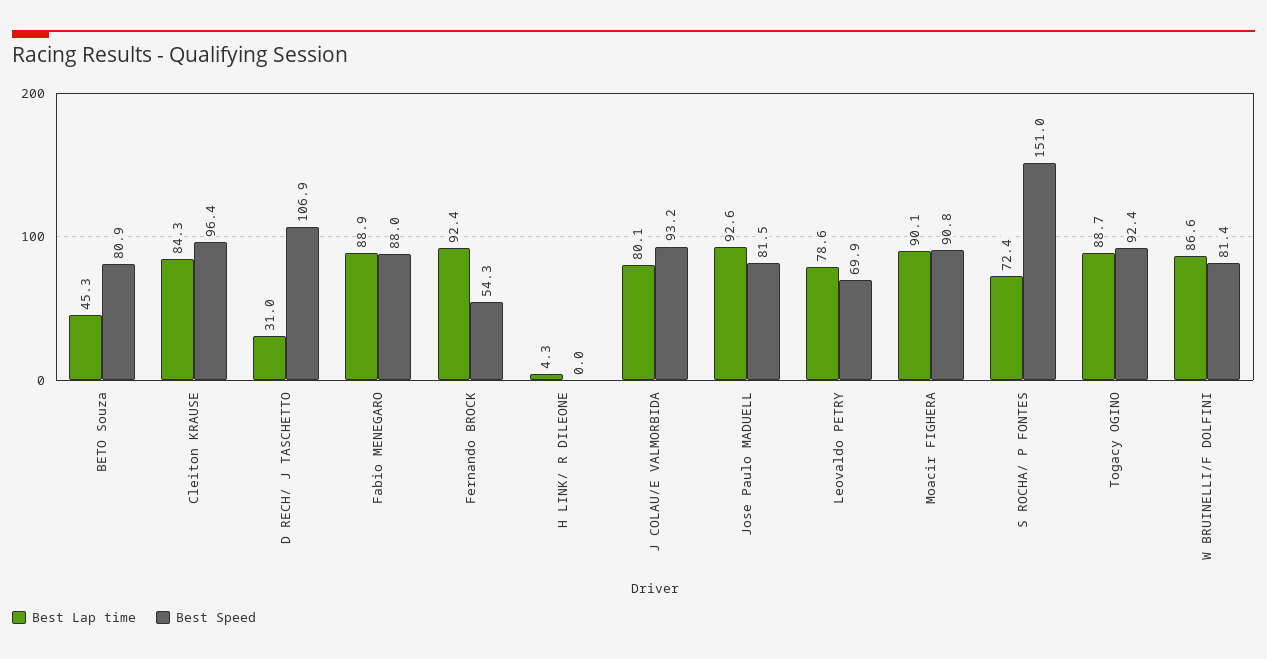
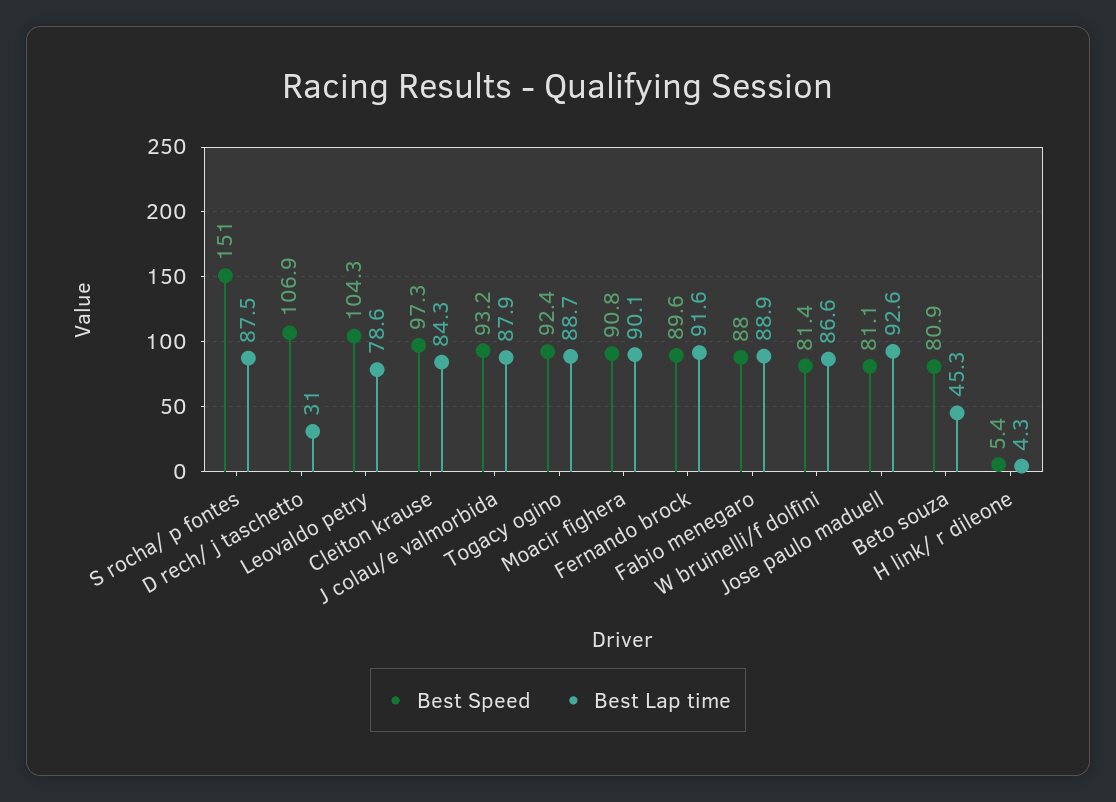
  {
    "Best Lap time": {
      "BETO Souza": 45.3,
      "Cleiton KRAUSE": 84.3,
      "D RECH/ J TASCHETTO": 31,
      "Fabio MENEGARO": 88.9,
-     "Fernando BROCK": 92.4,
+     "Fernando BROCK": 91.6,
      "H LINK/ R DILEONE": 4.3,
-     "J COLAU/E VALMORBIDA": 80.1,
+     "J COLAU/E VALMORBIDA": 87.9,
      "Jose Paulo MADUELL": 92.6,
      "Leovaldo PETRY": 78.6,
      "Moacir FIGHERA": 90.1,
-     "S ROCHA/ P FONTES": 72.4,
+     "S ROCHA/ P FONTES": 87.5,
      "Togacy OGINO": 88.7,
      "W BRUINELLI/F DOLFINI": 86.6
    },
    "Best Speed": {
      "BETO Souza": 80.9,
-     "Cleiton KRAUSE": 96.4,
+     "Cleiton KRAUSE": 97.3,
      "D RECH/ J TASCHETTO": 106.9,
      "Fabio MENEGARO": 88,
-     "Fernando BROCK": 54.3,
+     "Fernando BROCK": 89.6,
-     "H LINK/ R DILEONE": 0,
+     "H LINK/ R DILEONE": 5.4,
      "J COLAU/E VALMORBIDA": 93.2,
-     "Jose Paulo MADUELL": 81.5,
+     "Jose Paulo MADUELL": 81.1,
-     "Leovaldo PETRY": 69.9,
+     "Leovaldo PETRY": 104.3,
      "Moacir FIGHERA": 90.8,
      "S ROCHA/ P FONTES": 151,
      "Togacy OGINO": 92.4,
      "W BRUINELLI/F DOLFINI": 81.4
    }
  }

